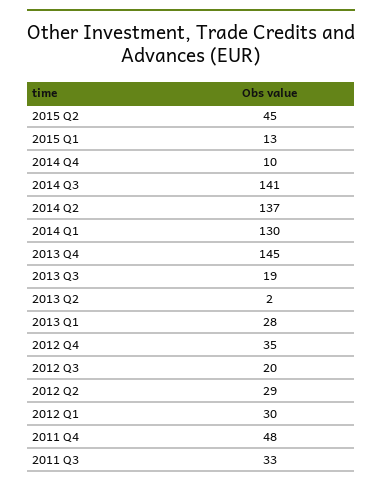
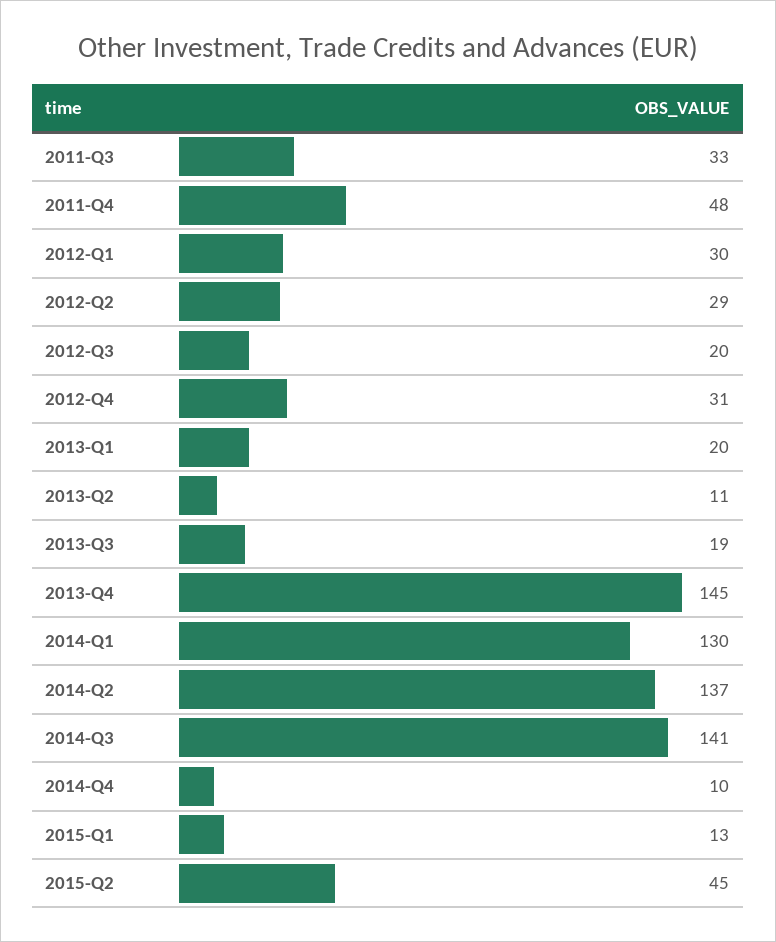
  {
    "2015 Q2": 45,
    "2015 Q1": 13,
    "2014 Q4": 10,
    "2014 Q3": 141,
    "2014 Q2": 137,
    "2014 Q1": 130,
    "2013 Q4": 145,
    "2013 Q3": 19,
-   "2013 Q2": 2,
+   "2013 Q2": 11,
-   "2013 Q1": 28,
+   "2013 Q1": 20,
-   "2012 Q4": 35,
+   "2012 Q4": 31,
    "2012 Q3": 20,
    "2012 Q2": 29,
    "2012 Q1": 30,
    "2011 Q4": 48,
    "2011 Q3": 33
  }

